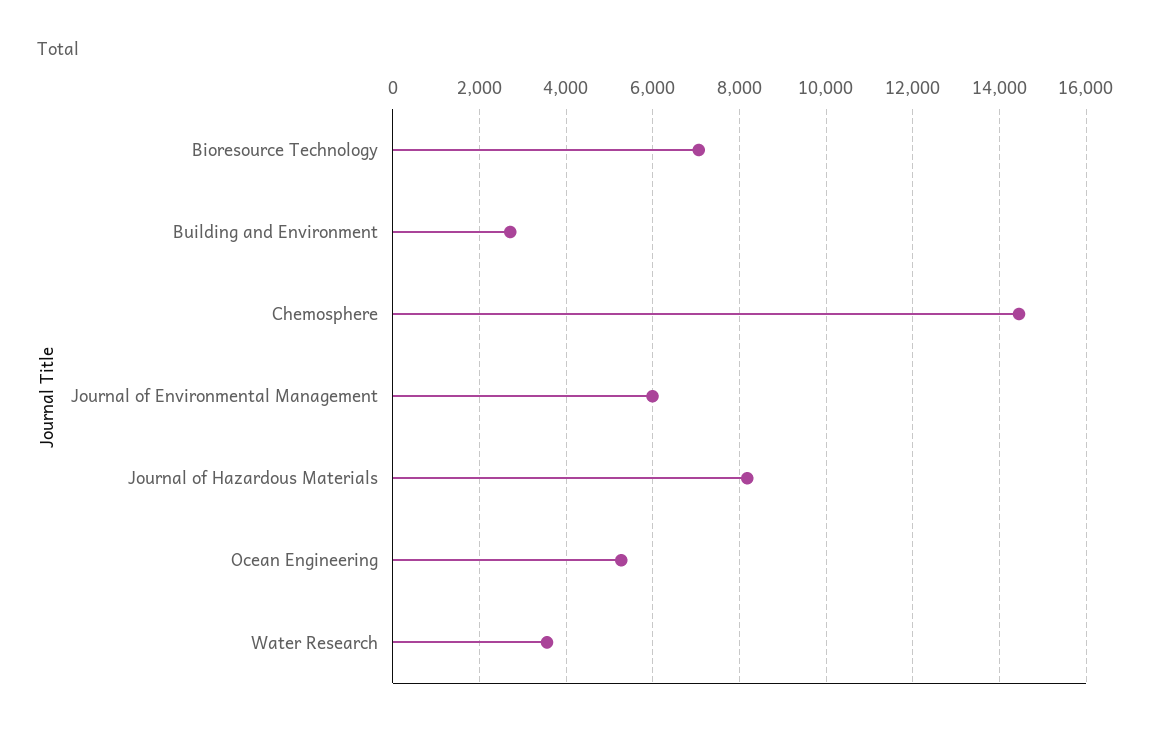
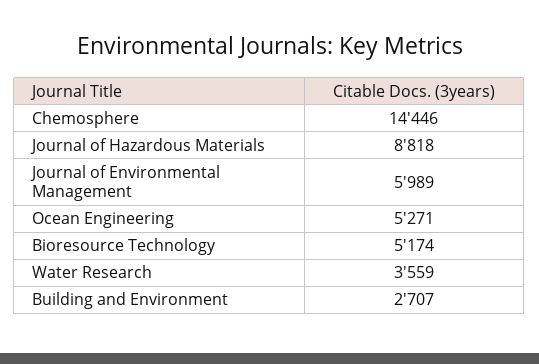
  {
-   "Bioresource Technology": 7000,
+   "Bioresource Technology": 5174,
    "Building and Environment": 2707,
    "Chemosphere": 14446,
    "Journal of Environmental Management": 5989,
-   "Journal of Hazardous Materials": 8200,
+   "Journal of Hazardous Materials": 8818,
    "Ocean Engineering": 5271,
    "Water Research": 3559
  }

